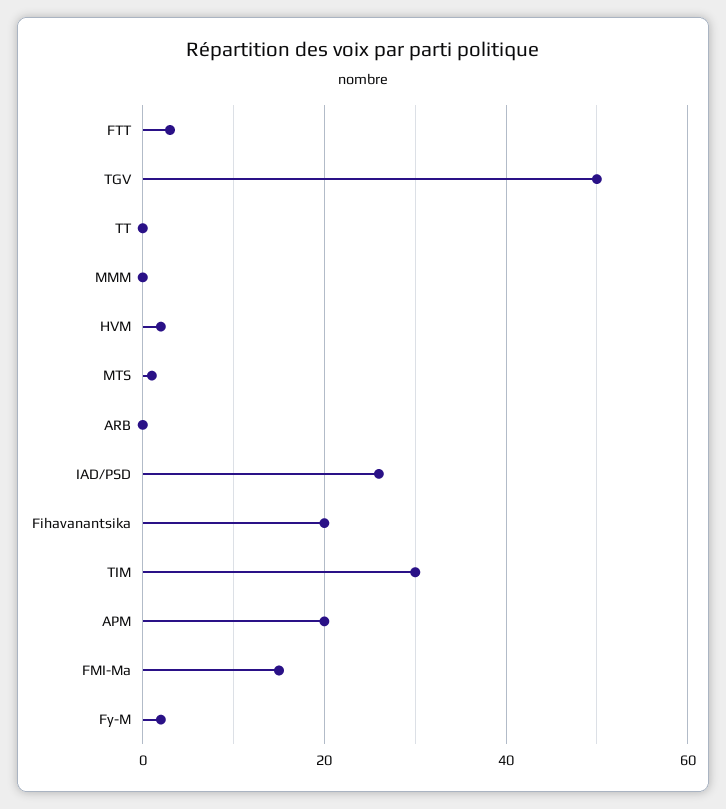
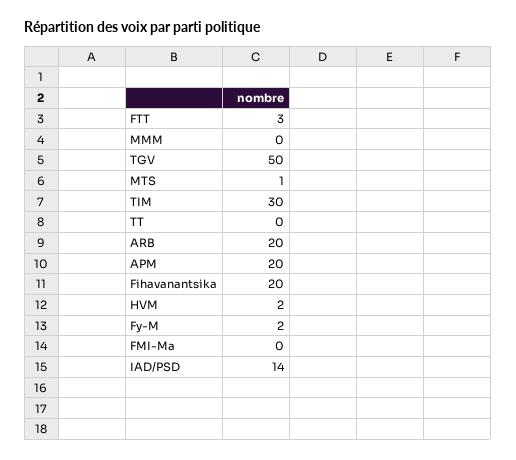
  {
    "FTT": 3,
    "TGV": 50,
    "TT": 0,
    "MMM": 0,
    "HVM": 2,
    "MTS": 1,
-   "ARB": 0,
+   "ARB": 20,
-   "IAD/PSD": 25,
+   "IAD/PSD": 14,
    "Fihavanantsika": 20,
    "TIM": 30,
    "APM": 20,
-   "FMI-Ma": 15,
+   "FMI-Ma": 0,
    "Fy-M": 2
  }

